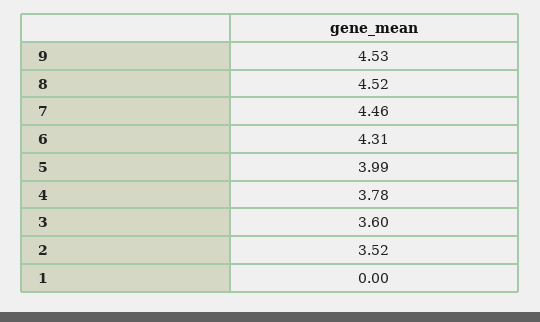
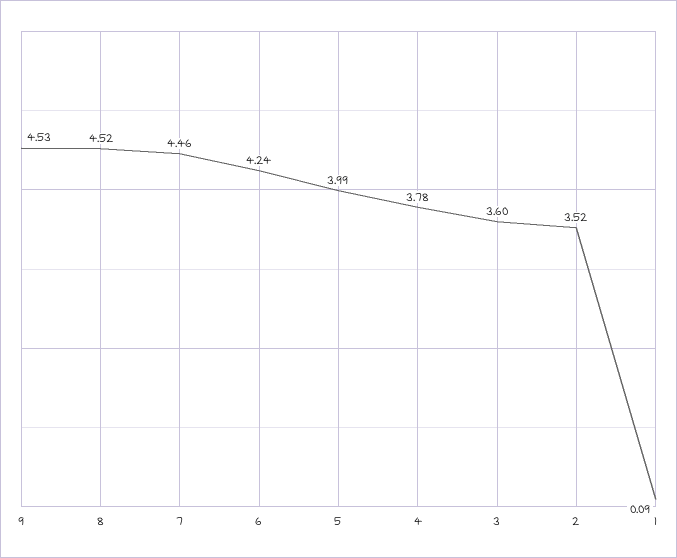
  {
    "9": 4.53,
    "8": 4.52,
    "7": 4.46,
-   "6": 4.31,
+   "6": 4.24,
    "5": 3.99,
    "4": 3.78,
    "3": 3.6,
    "2": 3.52,
-   "1": 0
+   "1": 0.09
  }

